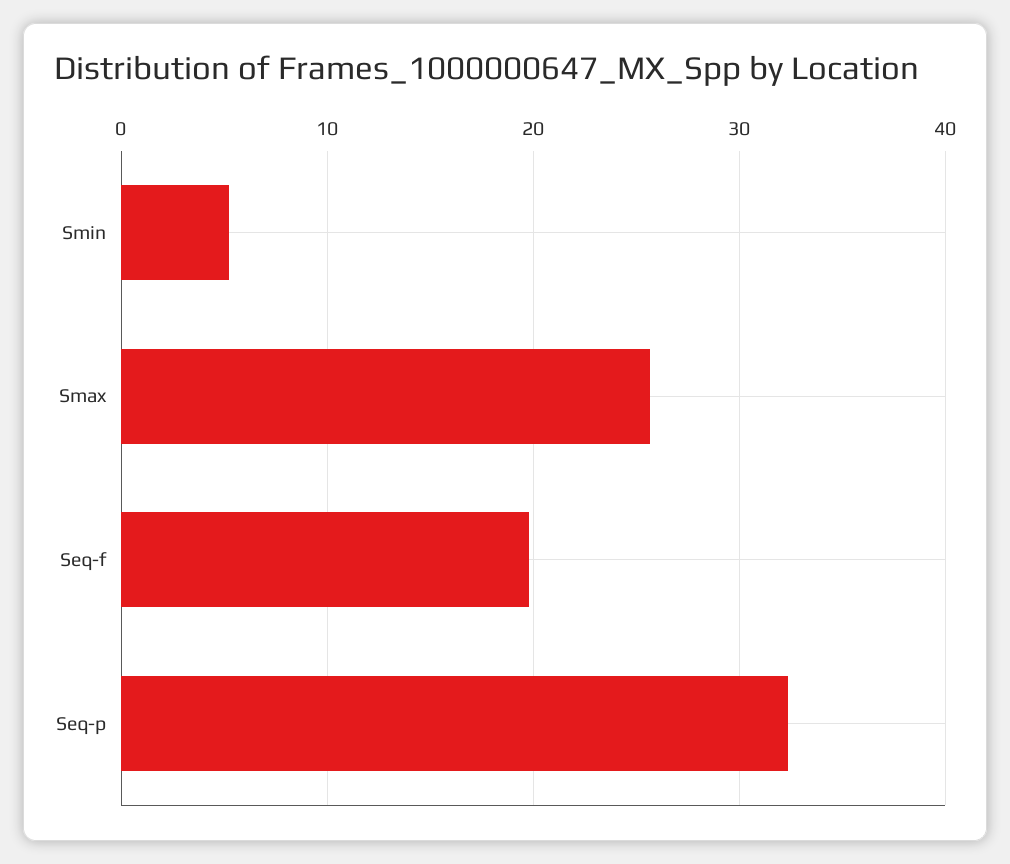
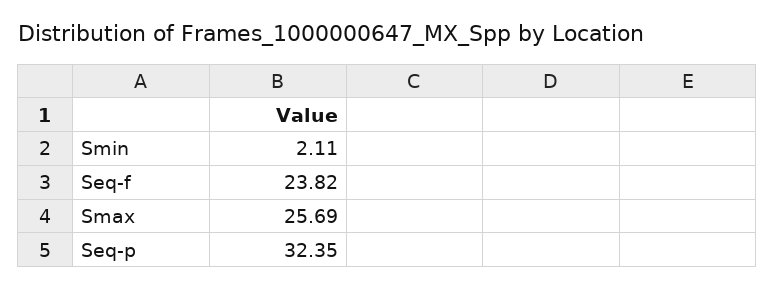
  {
-   "Smin": 5,
+   "Smin": 2.11,
    "Smax": 25.69,
-   "Seq-f": 20,
+   "Seq-f": 23.82,
    "Seq-p": 32.35
  }

